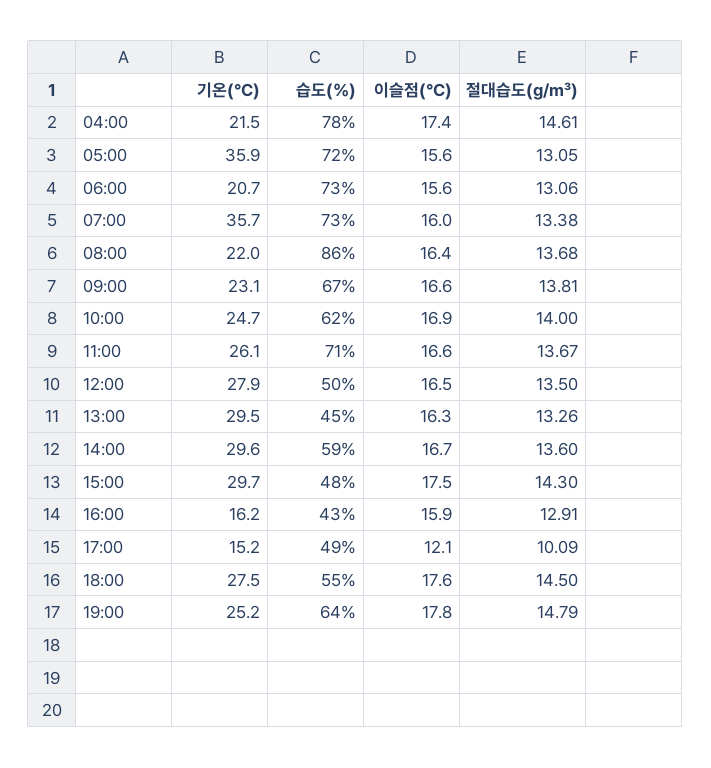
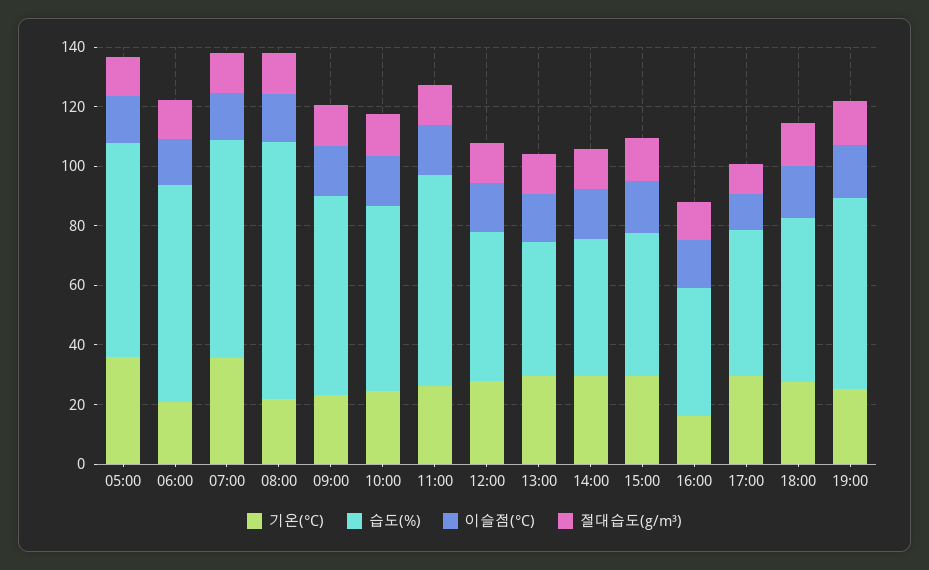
  {
    "기온(°C)": {
-     "04:00": 21.5,
      "05:00": 35.9,
      "06:00": 20.7,
      "07:00": 35.7,
      "08:00": 22,
      "09:00": 23.1,
      "10:00": 24.7,
      "11:00": 26.1,
      "12:00": 27.9,
      "13:00": 29.5,
      "14:00": 29.6,
      "15:00": 29.7,
      "16:00": 16.2,
-     "17:00": 15.2,
+     "17:00": 30,
      "18:00": 27.5,
      "19:00": 25.2
    },
    "습도(%)": {
-     "04:00": 78,
      "05:00": 72,
      "06:00": 73,
      "07:00": 73,
      "08:00": 86,
      "09:00": 67,
      "10:00": 62,
      "11:00": 71,
      "12:00": 50,
      "13:00": 45,
-     "14:00": 59,
+     "14:00": 45,
      "15:00": 48,
      "16:00": 43,
      "17:00": 49,
      "18:00": 55,
      "19:00": 64
    },
    "이슬점(°C)": {
-     "04:00": 17.4,
      "05:00": 15.6,
      "06:00": 15.6,
      "07:00": 16,
      "08:00": 16.4,
      "09:00": 16.6,
      "10:00": 16.9,
      "11:00": 16.6,
      "12:00": 16.5,
      "13:00": 16.3,
      "14:00": 16.7,
      "15:00": 17.5,
      "16:00": 15.9,
      "17:00": 12.1,
      "18:00": 17.6,
      "19:00": 17.8
    },
    "절대습도(g/m³)": {
-     "04:00": 14.61,
      "05:00": 13.05,
      "06:00": 13.06,
      "07:00": 13.38,
      "08:00": 13.68,
      "09:00": 13.81,
      "10:00": 14,
      "11:00": 13.67,
      "12:00": 13.5,
      "13:00": 13.26,
      "14:00": 13.6,
      "15:00": 14.3,
      "16:00": 12.91,
      "17:00": 10.09,
      "18:00": 14.5,
      "19:00": 14.79
    }
  }

